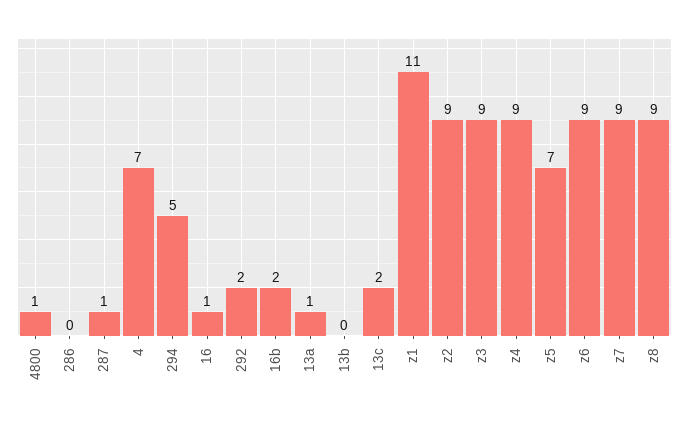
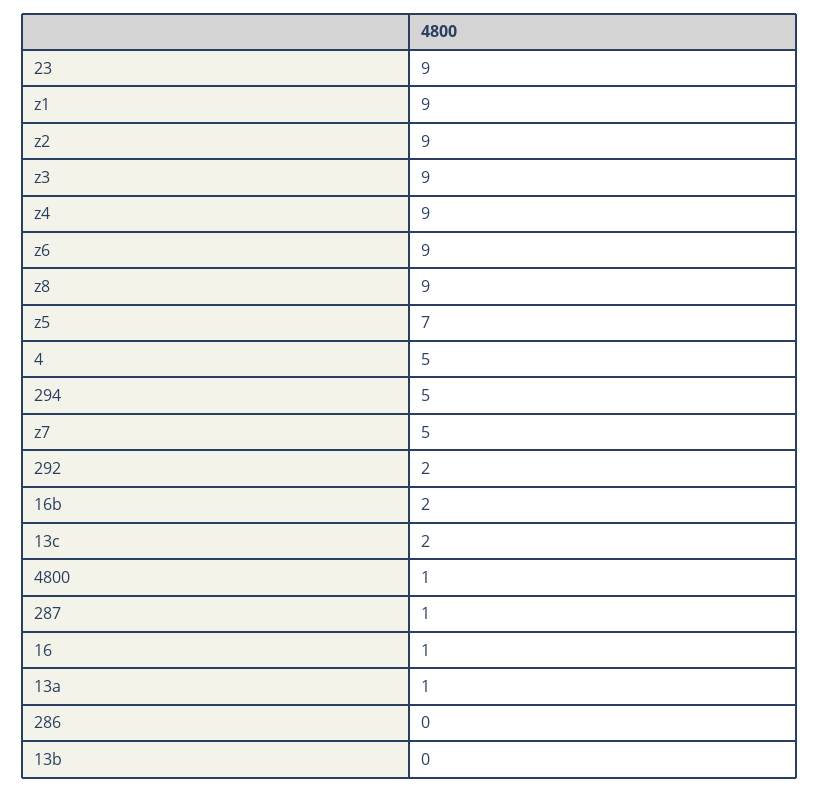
  {
    "4800": 1,
    "286": 0,
    "287": 1,
-   "4": 7,
+   "4": 5,
    "294": 5,
    "16": 1,
    "292": 2,
    "16b": 2,
    "13a": 1,
    "13b": 0,
    "13c": 2,
-   "z1": 11,
+   "z1": 9,
    "z2": 9,
    "z3": 9,
    "z4": 9,
    "z5": 7,
    "z6": 9,
-   "z7": 9,
+   "z7": 5,
-   "z8": 9
+   "z8": 9,
+   "23": 9
  }

